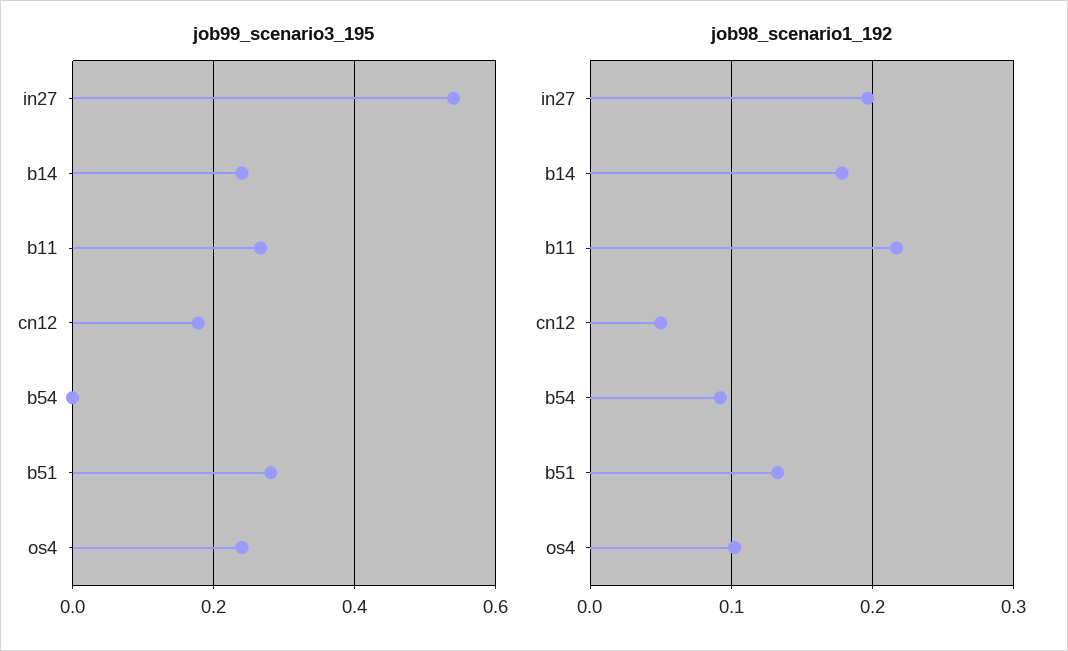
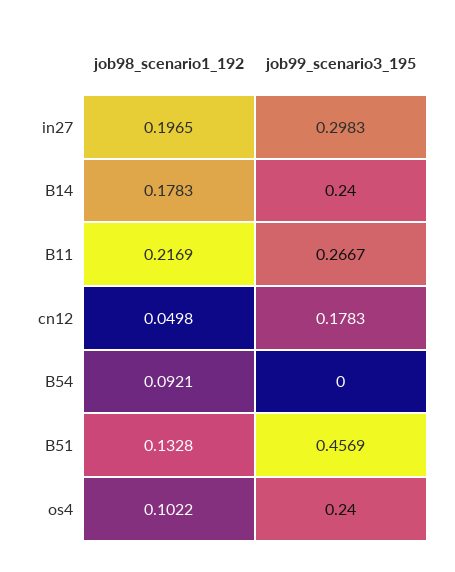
  {
    "job99_scenario3_195": {
-     "in27": 0.54,
+     "in27": 0.2983,
      "b14": 0.24,
      "b11": 0.2667,
      "cn12": 0.1783,
      "b54": 0,
-     "b51": 0.28,
+     "b51": 0.4569,
      "os4": 0.24
    },
    "job98_scenario1_192": {
      "in27": 0.1965,
      "b14": 0.1783,
      "b11": 0.2169,
      "cn12": 0.0498,
      "b54": 0.0921,
      "b51": 0.1328,
      "os4": 0.1022
    }
  }

